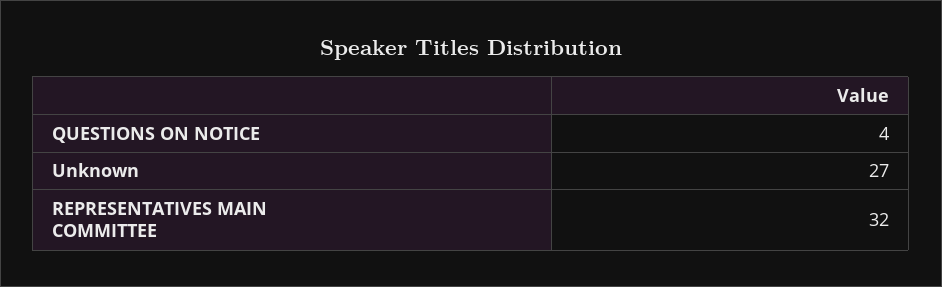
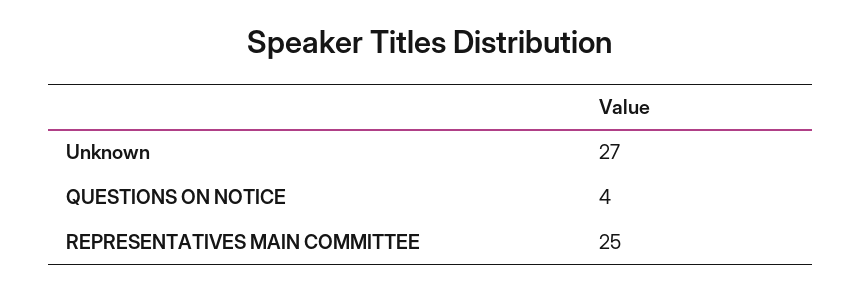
  {
    "QUESTIONS ON NOTICE": 4,
    "Unknown": 27,
-   "REPRESENTATIVES MAIN COMMITTEE": 32
+   "REPRESENTATIVES MAIN COMMITTEE": 25
  }

